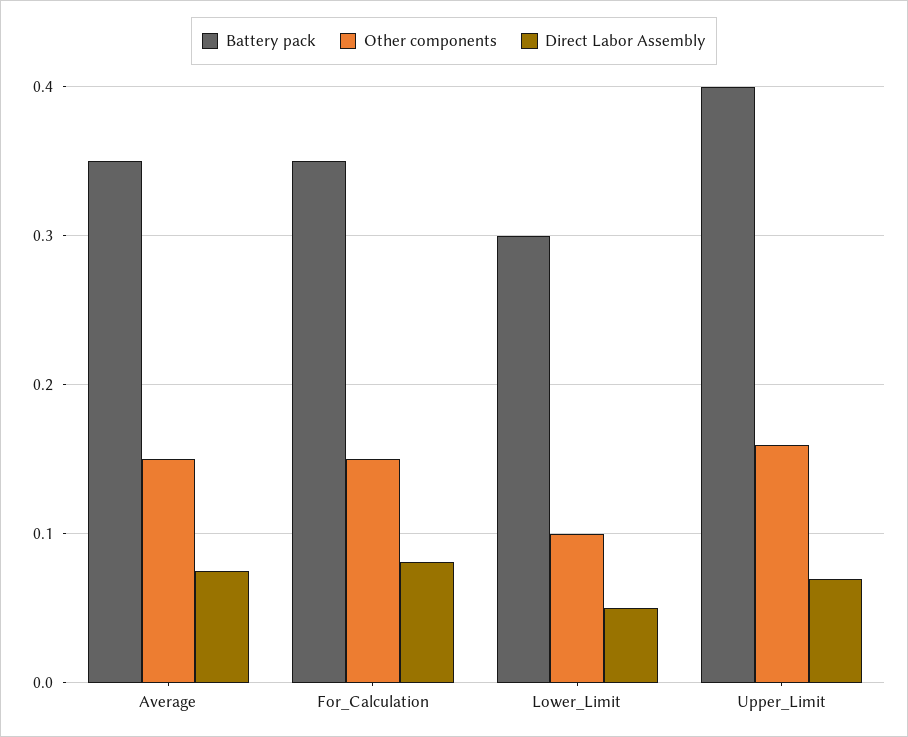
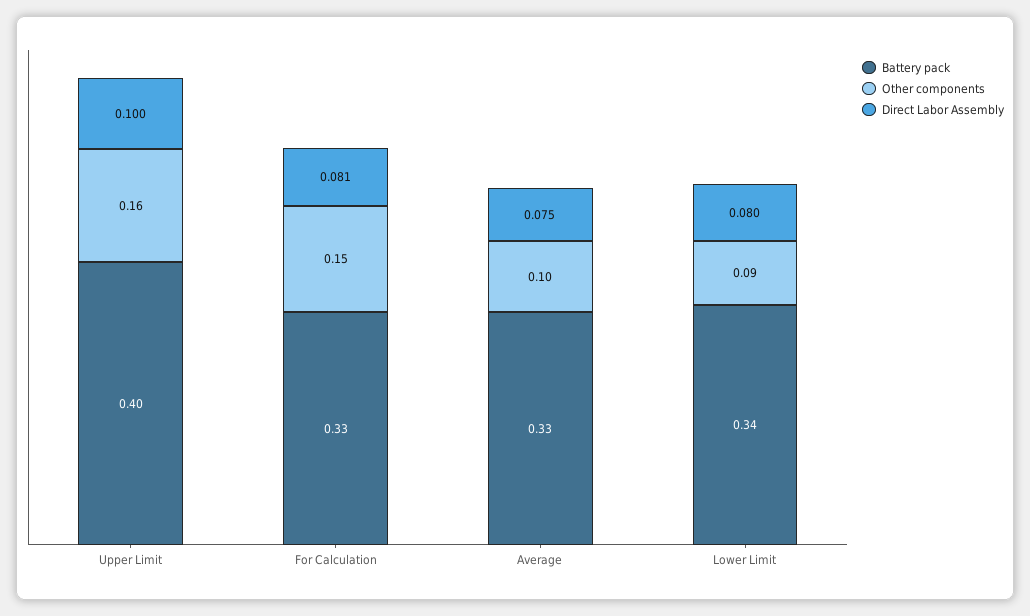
  {
    "Battery pack": {
-     "Average": 0.35,
+     "Average": 0.33,
-     "For_Calculation": 0.35,
+     "For_Calculation": 0.33,
-     "Lower_Limit": 0.3,
+     "Lower_Limit": 0.34,
      "Upper_Limit": 0.4
    },
    "Other components": {
-     "Average": 0.15,
+     "Average": 0.1,
      "For_Calculation": 0.15,
-     "Lower_Limit": 0.1,
+     "Lower_Limit": 0.09,
      "Upper_Limit": 0.16
    },
    "Direct Labor Assembly": {
      "Average": 0.075,
      "For_Calculation": 0.081,
-     "Lower_Limit": 0.05,
+     "Lower_Limit": 0.08,
-     "Upper_Limit": 0.07
+     "Upper_Limit": 0.1
    }
  }

